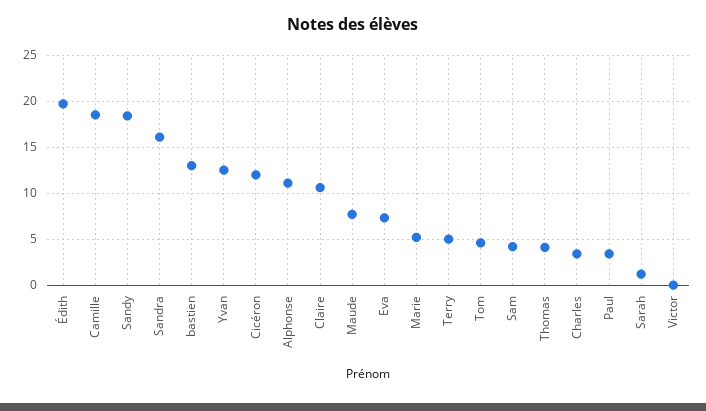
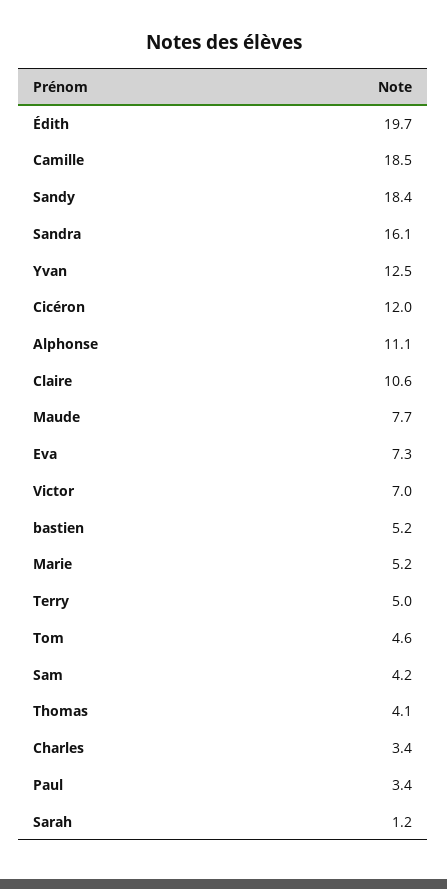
  {
    "Édith": 19.7,
    "Camille": 18.5,
    "Sandy": 18.4,
    "Sandra": 16.1,
-   "bastien": 13,
+   "bastien": 5.2,
    "Yvan": 12.5,
    "Cicéron": 12,
    "Alphonse": 11.1,
    "Claire": 10.6,
    "Maude": 7.7,
    "Eva": 7.3,
    "Marie": 5.2,
    "Terry": 5,
    "Tom": 4.6,
    "Sam": 4.2,
    "Thomas": 4.1,
    "Charles": 3.4,
    "Paul": 3.4,
    "Sarah": 1.2,
-   "Victor": 0
+   "Victor": 7
  }

